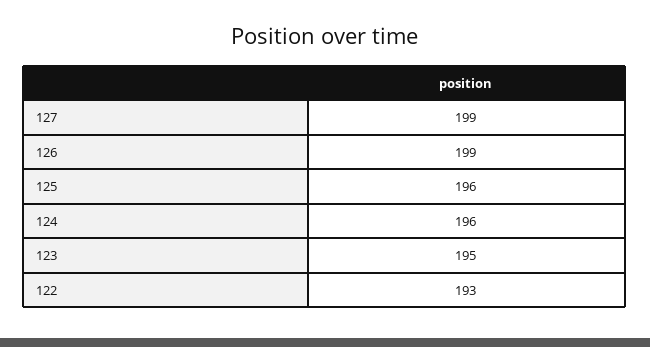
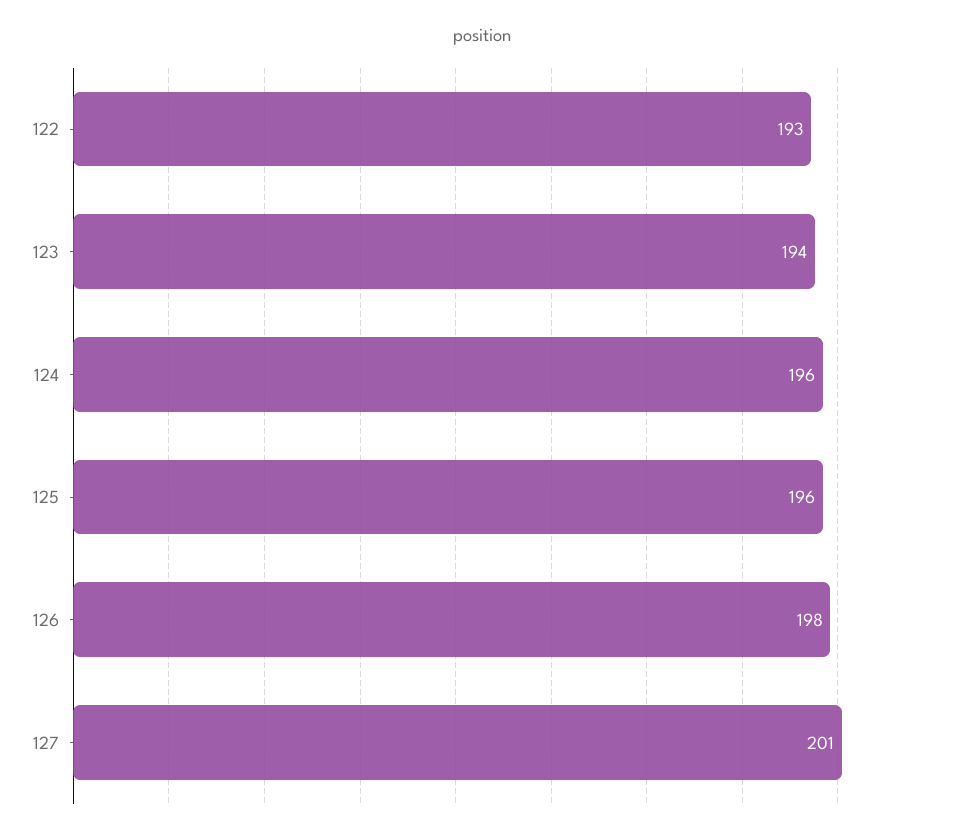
  {
-   "127": 199,
+   "127": 201,
-   "126": 199,
+   "126": 198,
    "125": 196,
    "124": 196,
-   "123": 195,
+   "123": 194,
    "122": 193
  }

